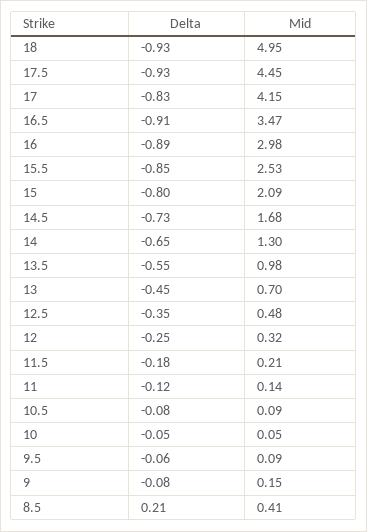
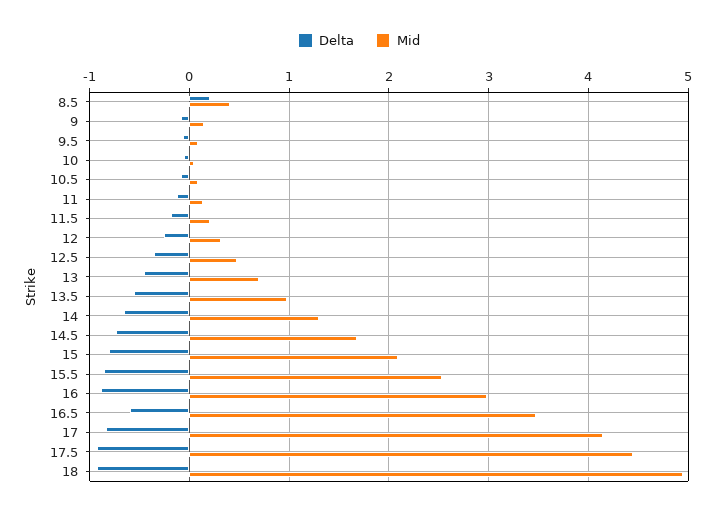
  {
    "Delta": {
      "18": -0.93,
      "17.5": -0.93,
      "17": -0.83,
-     "16.5": -0.91,
+     "16.5": -0.6,
      "16": -0.89,
      "15.5": -0.85,
      "15": -0.8,
      "14.5": -0.73,
      "14": -0.65,
      "13.5": -0.55,
      "13": -0.45,
      "12.5": -0.35,
      "12": -0.25,
      "11.5": -0.18,
      "11": -0.12,
      "10.5": -0.08,
      "10": -0.05,
      "9.5": -0.06,
      "9": -0.08,
      "8.5": 0.21
    },
    "Mid": {
      "18": 4.95,
      "17.5": 4.45,
      "17": 4.15,
      "16.5": 3.47,
      "16": 2.98,
      "15.5": 2.53,
      "15": 2.09,
      "14.5": 1.68,
      "14": 1.3,
      "13.5": 0.98,
      "13": 0.7,
      "12.5": 0.48,
      "12": 0.32,
      "11.5": 0.21,
      "11": 0.14,
      "10.5": 0.09,
      "10": 0.05,
      "9.5": 0.09,
      "9": 0.15,
      "8.5": 0.41
    }
  }

